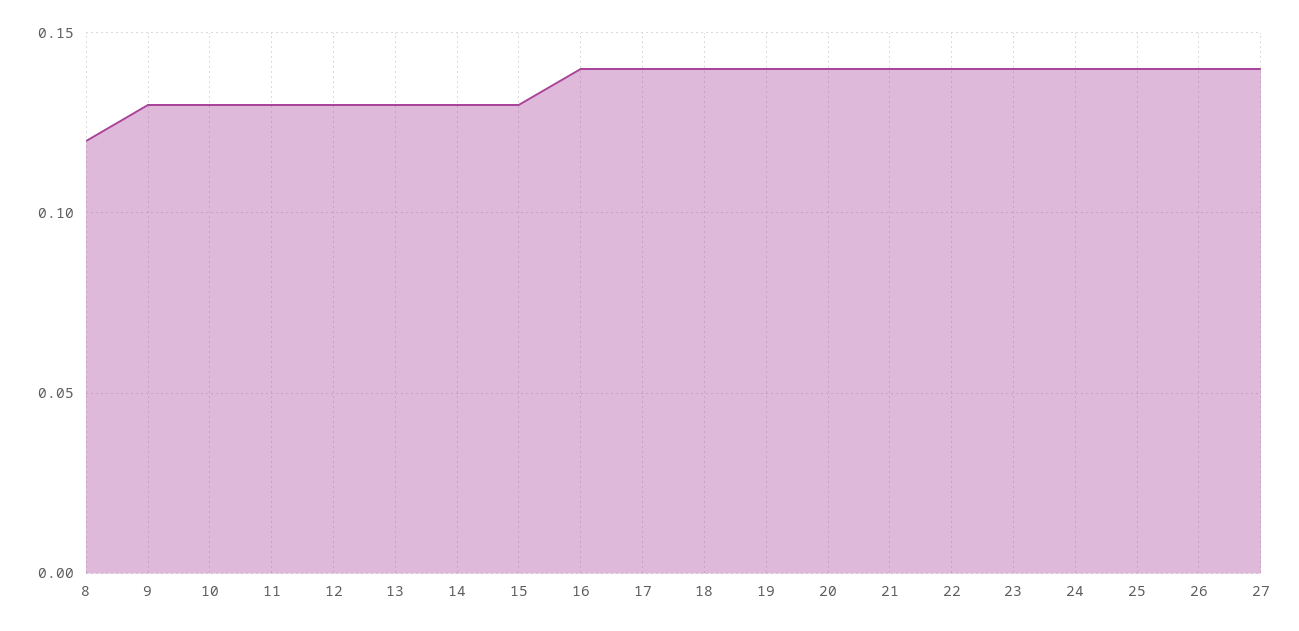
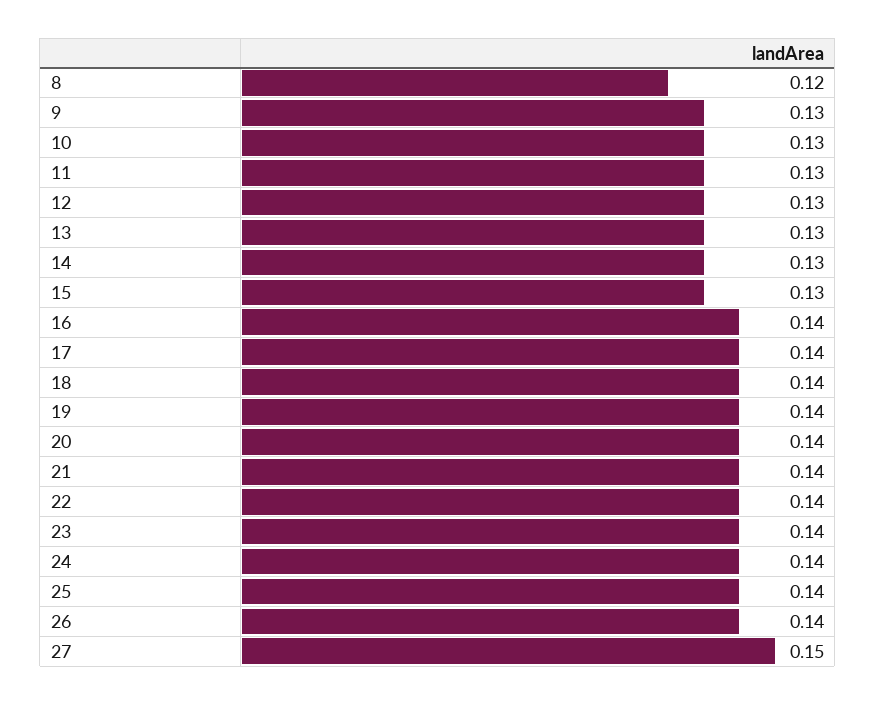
  {
    "8": 0.12,
    "9": 0.13,
    "10": 0.13,
    "11": 0.13,
    "12": 0.13,
    "13": 0.13,
    "14": 0.13,
    "15": 0.13,
    "16": 0.14,
    "17": 0.14,
    "18": 0.14,
    "19": 0.14,
    "20": 0.14,
    "21": 0.14,
    "22": 0.14,
    "23": 0.14,
    "24": 0.14,
    "25": 0.14,
    "26": 0.14,
-   "27": 0.14
+   "27": 0.15
  }

